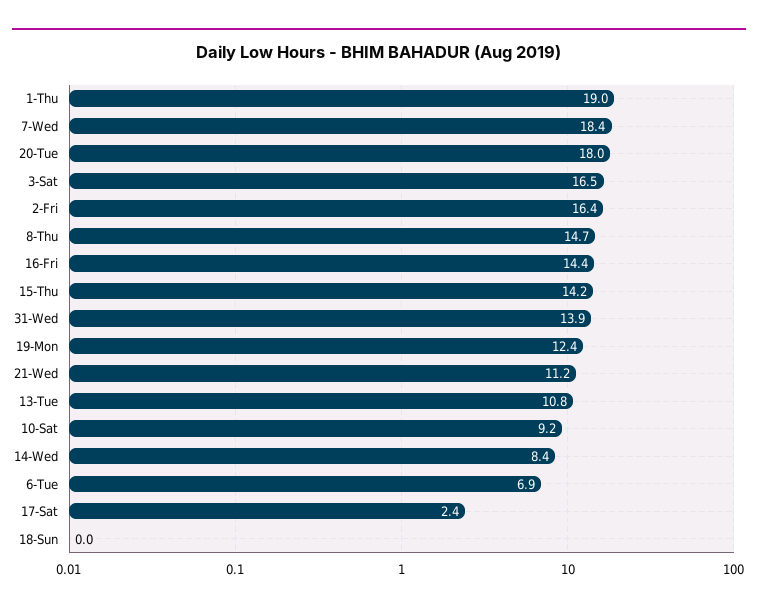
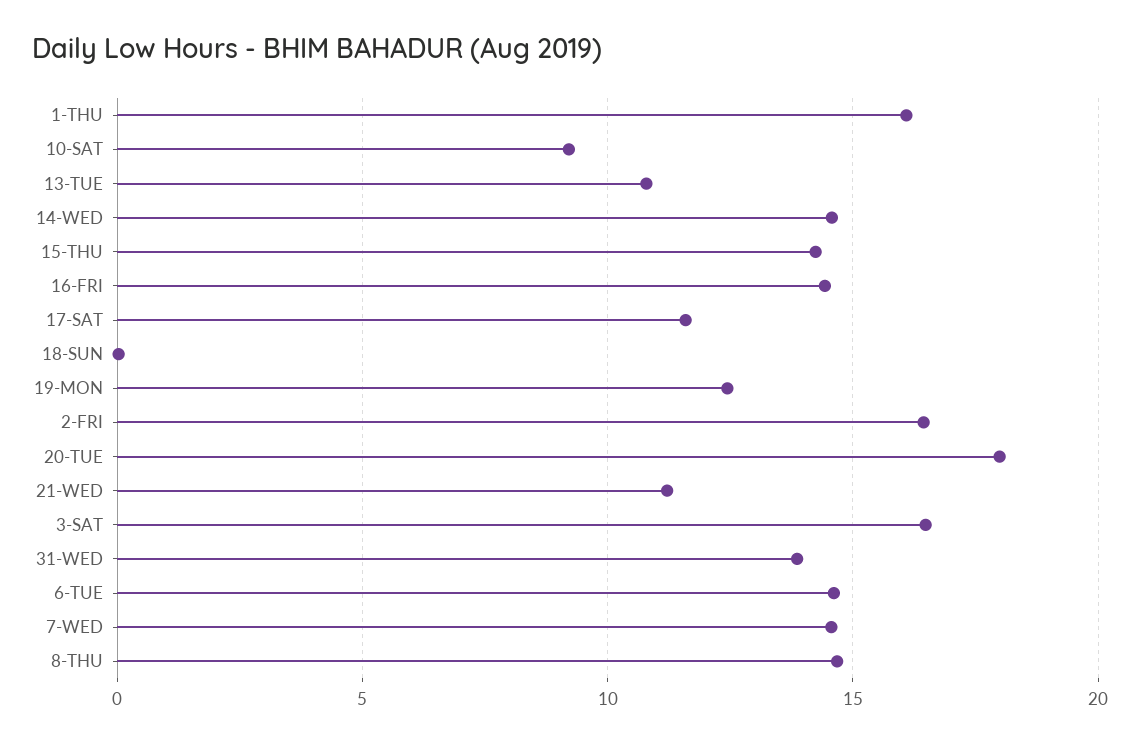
  {
-   "1-Thu": 19,
+   "1-Thu": 16,
-   "7-Wed": 18.4,
+   "7-Wed": 14.5,
    "20-Tue": 18,
    "3-Sat": 16.5,
    "2-Fri": 16.4,
    "8-Thu": 14.7,
    "16-Fri": 14.4,
    "15-Thu": 14.2,
    "31-Wed": 13.9,
    "19-Mon": 12.4,
    "21-Wed": 11.2,
    "13-Tue": 10.8,
    "10-Sat": 9.2,
-   "14-Wed": 8.4,
+   "14-Wed": 14.5,
-   "6-Tue": 6.9,
+   "6-Tue": 14.5,
-   "17-Sat": 2.4,
+   "17-Sat": 11.5,
    "18-Sun": 0
  }

